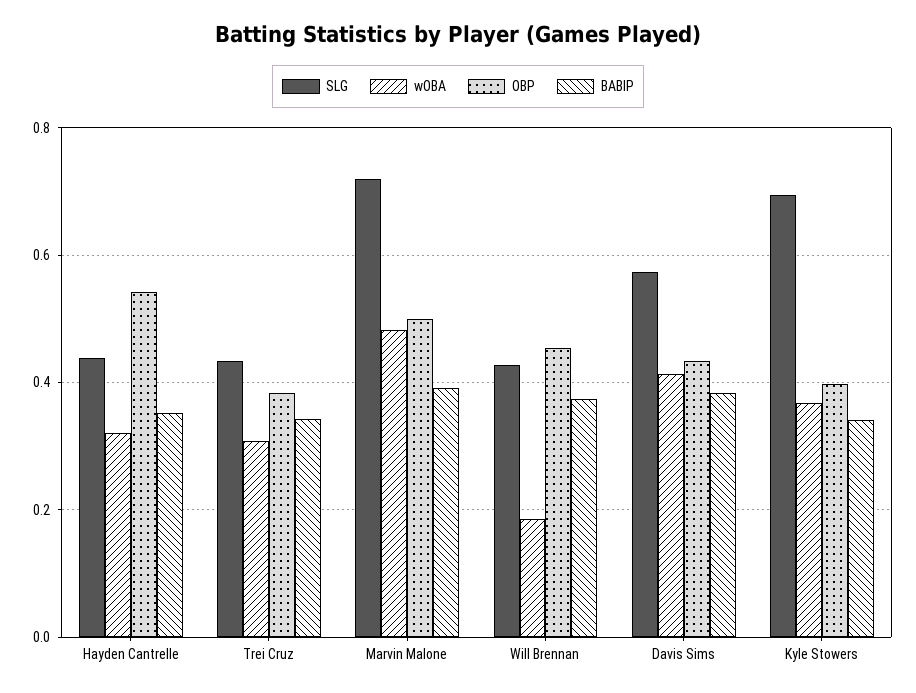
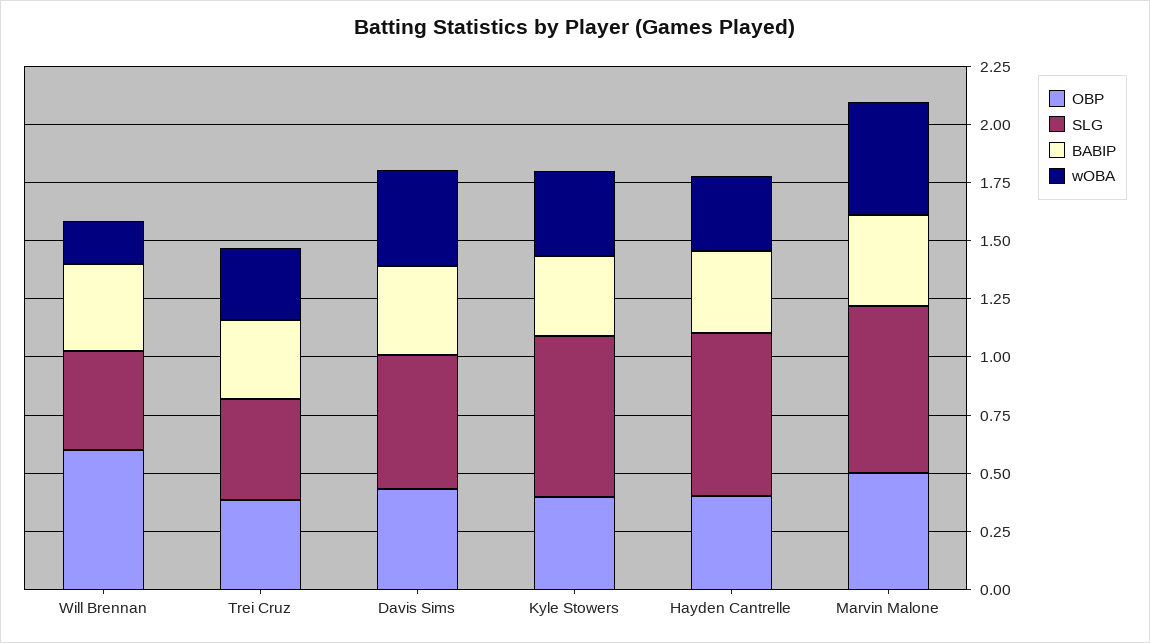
  {
    "SLG": {
-     "Hayden Cantrelle": 0.44,
+     "Hayden Cantrelle": 0.7,
      "Trei Cruz": 0.44,
      "Marvin Malone": 0.72,
      "Will Brennan": 0.42,
      "Davis Sims": 0.58,
      "Kyle Stowers": 0.7
    },
    "wOBA": {
      "Hayden Cantrelle": 0.32,
      "Trei Cruz": 0.3,
      "Marvin Malone": 0.48,
      "Will Brennan": 0.18,
      "Davis Sims": 0.42,
      "Kyle Stowers": 0.36
    },
    "OBP": {
-     "Hayden Cantrelle": 0.54,
+     "Hayden Cantrelle": 0.4,
      "Trei Cruz": 0.38,
      "Marvin Malone": 0.5,
-     "Will Brennan": 0.46,
+     "Will Brennan": 0.6,
      "Davis Sims": 0.44,
      "Kyle Stowers": 0.4
    },
    "BABIP": {
      "Hayden Cantrelle": 0.36,
      "Trei Cruz": 0.34,
      "Marvin Malone": 0.4,
      "Will Brennan": 0.38,
      "Davis Sims": 0.38,
      "Kyle Stowers": 0.34
    }
  }

